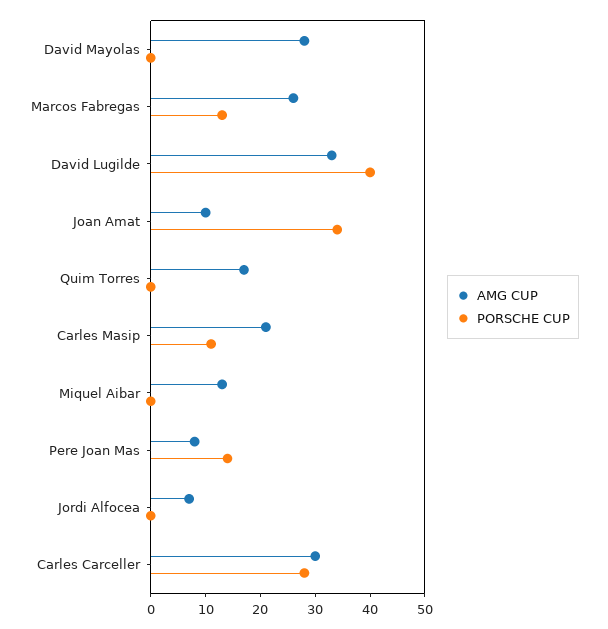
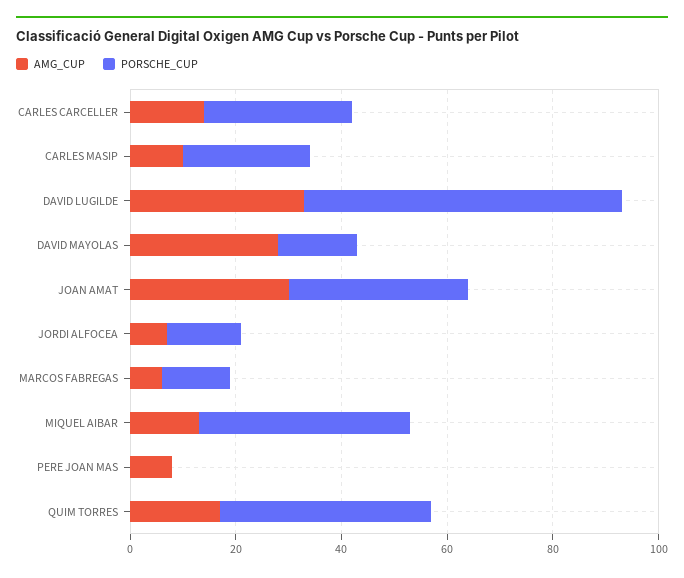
  {
    "AMG CUP": {
      "David Mayolas": 30,
-     "Marcos Fabregas": 25,
+     "Marcos Fabregas": 5,
      "David Lugilde": 35,
-     "Joan Amat": 10,
+     "Joan Amat": 30,
      "Quim Torres": 15,
-     "Carles Masip": 20,
+     "Carles Masip": 10,
      "Miquel Aibar": 15,
      "Pere Joan Mas": 10,
      "Jordi Alfocea": 5,
-     "Carles Carceller": 30
+     "Carles Carceller": 15
    },
    "PORSCHE CUP": {
-     "David Mayolas": 0,
+     "David Mayolas": 15,
      "Marcos Fabregas": 15,
-     "David Lugilde": 40,
+     "David Lugilde": 60,
      "Joan Amat": 35,
-     "Quim Torres": 0,
+     "Quim Torres": 40,
-     "Carles Masip": 10,
+     "Carles Masip": 25,
-     "Miquel Aibar": 0,
+     "Miquel Aibar": 40,
-     "Pere Joan Mas": 15,
+     "Pere Joan Mas": 0,
-     "Jordi Alfocea": 0,
+     "Jordi Alfocea": 15,
      "Carles Carceller": 30
    }
  }

